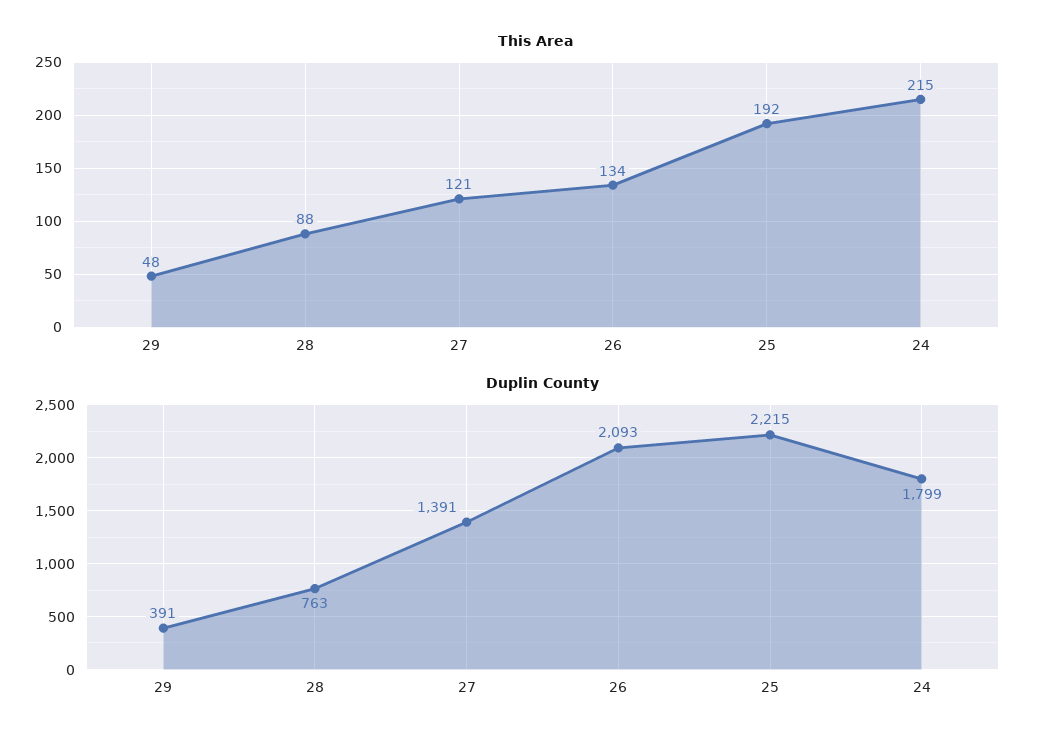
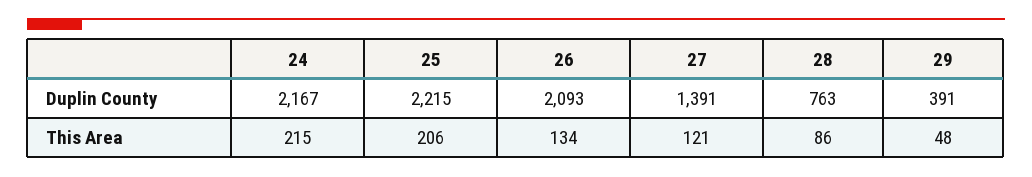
  {
    "This Area": {
      "29": 48,
-     "28": 88,
+     "28": 86,
      "27": 121,
      "26": 134,
-     "25": 192,
+     "25": 206,
      "24": 215
    },
    "Duplin County": {
      "29": 391,
      "28": 763,
      "27": 1391,
      "26": 2093,
      "25": 2215,
-     "24": 1799
+     "24": 2167
    }
  }

